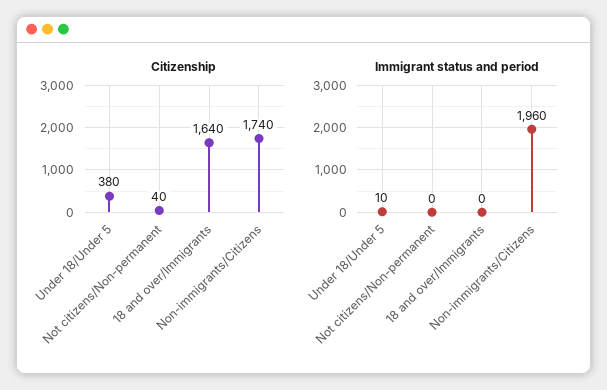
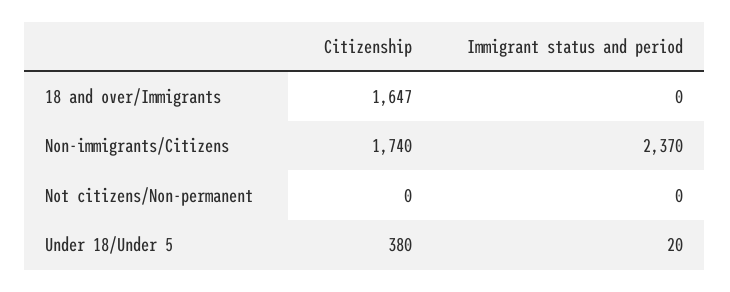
  {
    "Citizenship": {
      "Under 18/Under 5": 380,
-     "Not citizens/Non-permanent": 40,
+     "Not citizens/Non-permanent": 0,
-     "18 and over/Immigrants": 1640,
+     "18 and over/Immigrants": 1647,
      "Non-immigrants/Citizens": 1740
    },
    "Immigrant status and period": {
-     "Under 18/Under 5": 10,
+     "Under 18/Under 5": 20,
      "Not citizens/Non-permanent": 0,
      "18 and over/Immigrants": 0,
-     "Non-immigrants/Citizens": 1960
+     "Non-immigrants/Citizens": 2370
    }
  }

